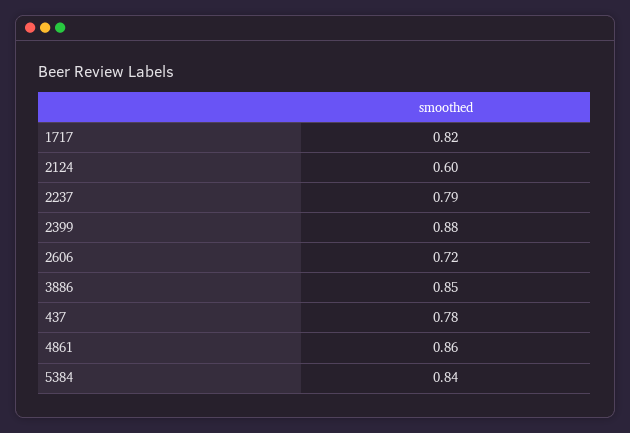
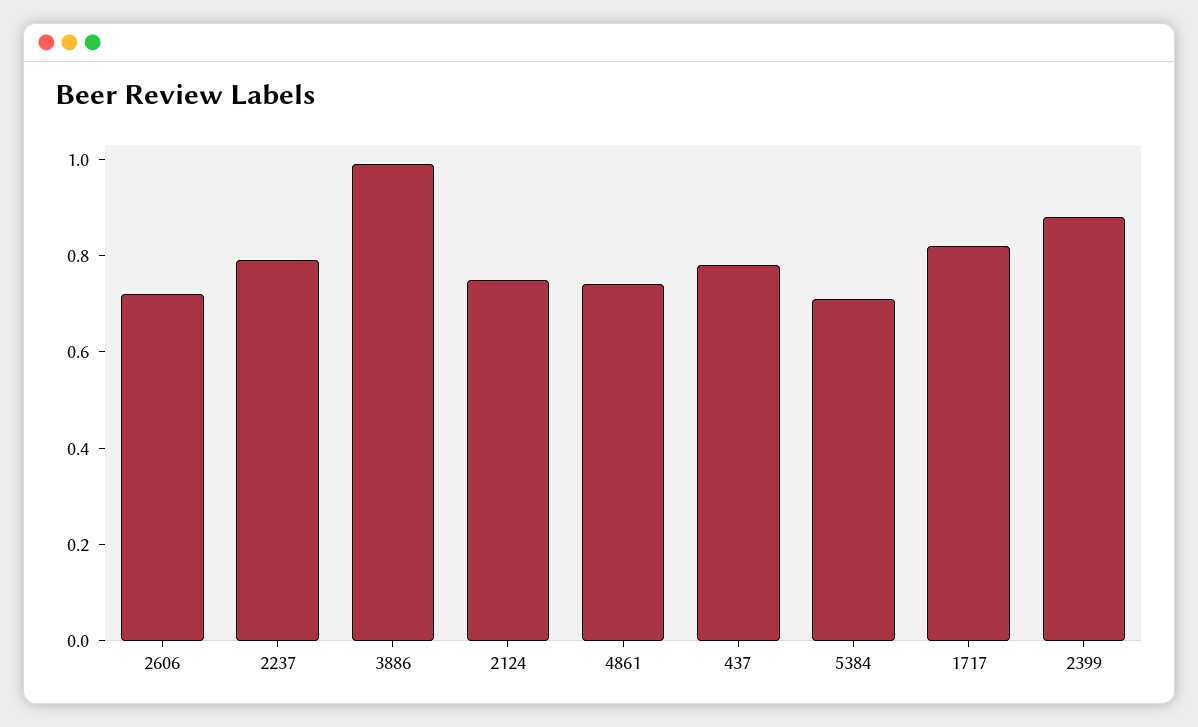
  {
    "1717": 0.82,
-   "2124": 0.6,
+   "2124": 0.75,
    "2237": 0.79,
    "2399": 0.88,
    "2606": 0.72,
-   "3886": 0.85,
+   "3886": 1,
    "437": 0.78,
-   "4861": 0.86,
+   "4861": 0.75,
-   "5384": 0.84
+   "5384": 0.7
  }

